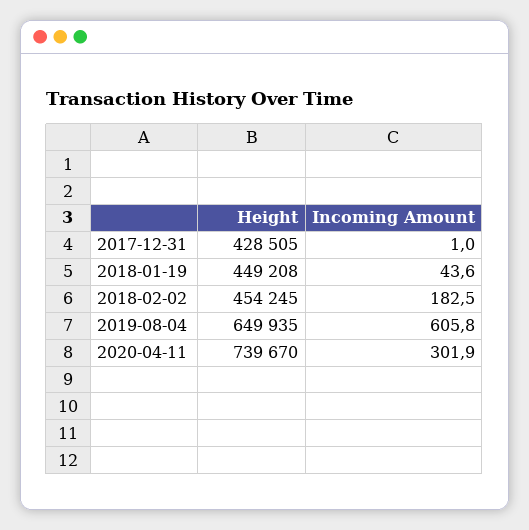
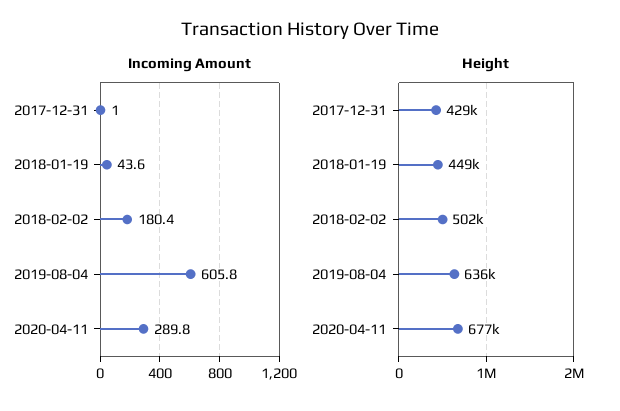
  {
    "Height": {
      "2017-12-31": 428505,
      "2018-01-19": 449208,
-     "2018-02-02": 454245,
+     "2018-02-02": 502000,
-     "2019-08-04": 649935,
+     "2019-08-04": 636000,
-     "2020-04-11": 739670
+     "2020-04-11": 677000
    },
    "Incoming Amount": {
      "2017-12-31": 1,
      "2018-01-19": 43.6,
-     "2018-02-02": 182.5,
+     "2018-02-02": 180.4,
      "2019-08-04": 605.8,
-     "2020-04-11": 301.9
+     "2020-04-11": 289.8
    }
  }

